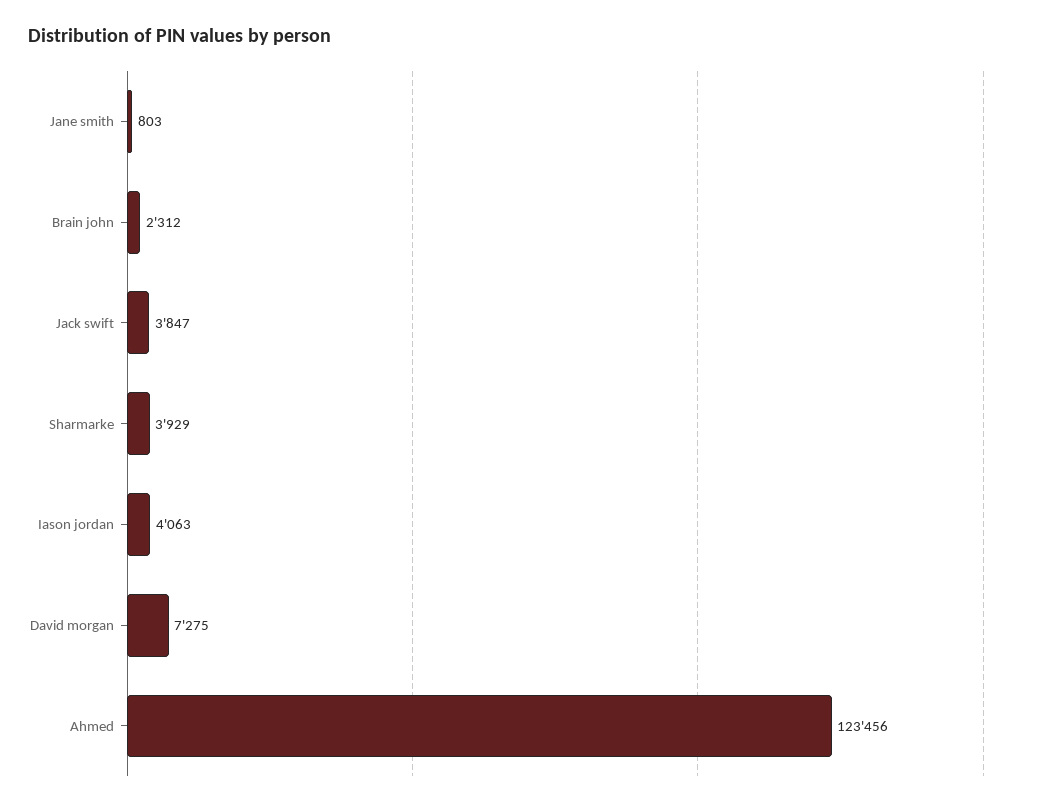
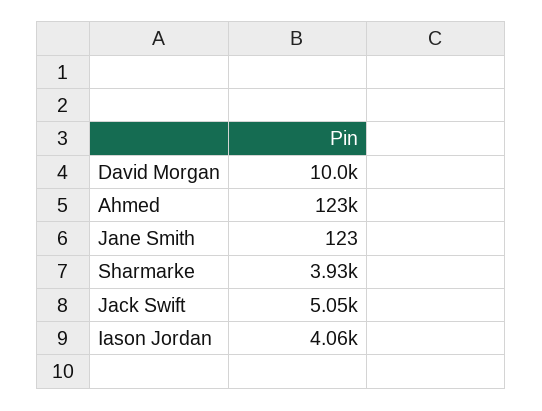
  {
-   "Jane smith": 803,
+   "Jane smith": 123,
-   "Brain john": 2312,
-   "Jack swift": 3847,
+   "Jack swift": 5050,
    "Sharmarke": 3929,
    "Iason jordan": 4063,
-   "David morgan": 7275,
+   "David morgan": 10000,
    "Ahmed": 123456
  }

